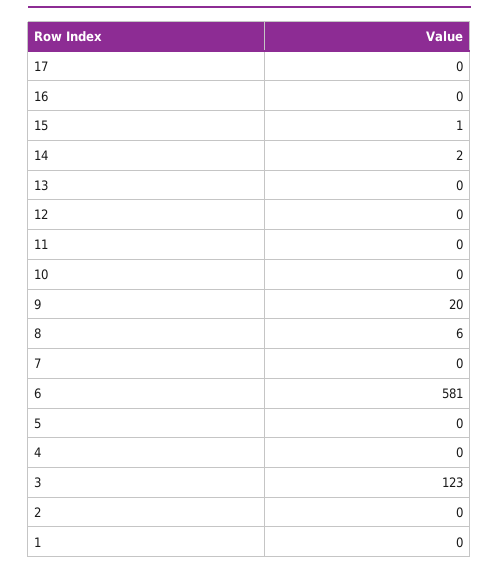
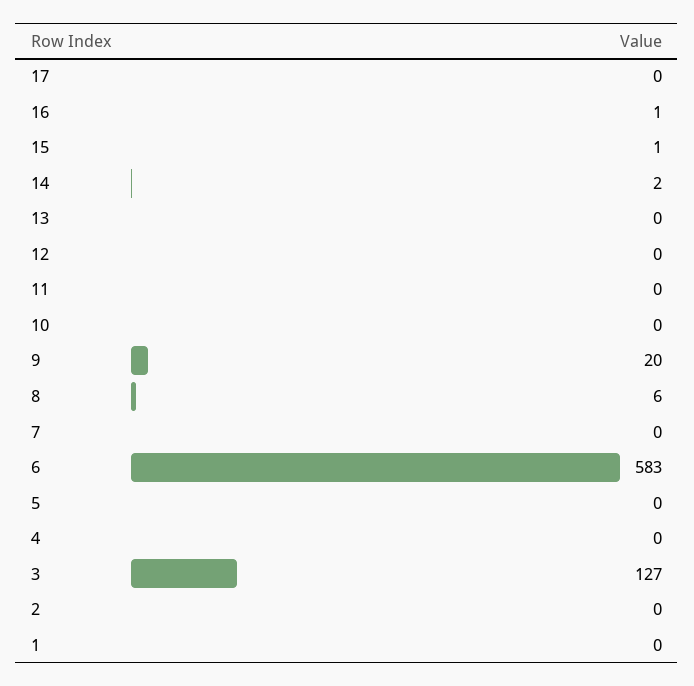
  {
    "17": 0,
-   "16": 0,
+   "16": 1,
    "15": 1,
    "14": 2,
    "13": 0,
    "12": 0,
    "11": 0,
    "10": 0,
    "9": 20,
    "8": 6,
    "7": 0,
-   "6": 581,
+   "6": 583,
    "5": 0,
    "4": 0,
-   "3": 123,
+   "3": 127,
    "2": 0,
    "1": 0
  }

